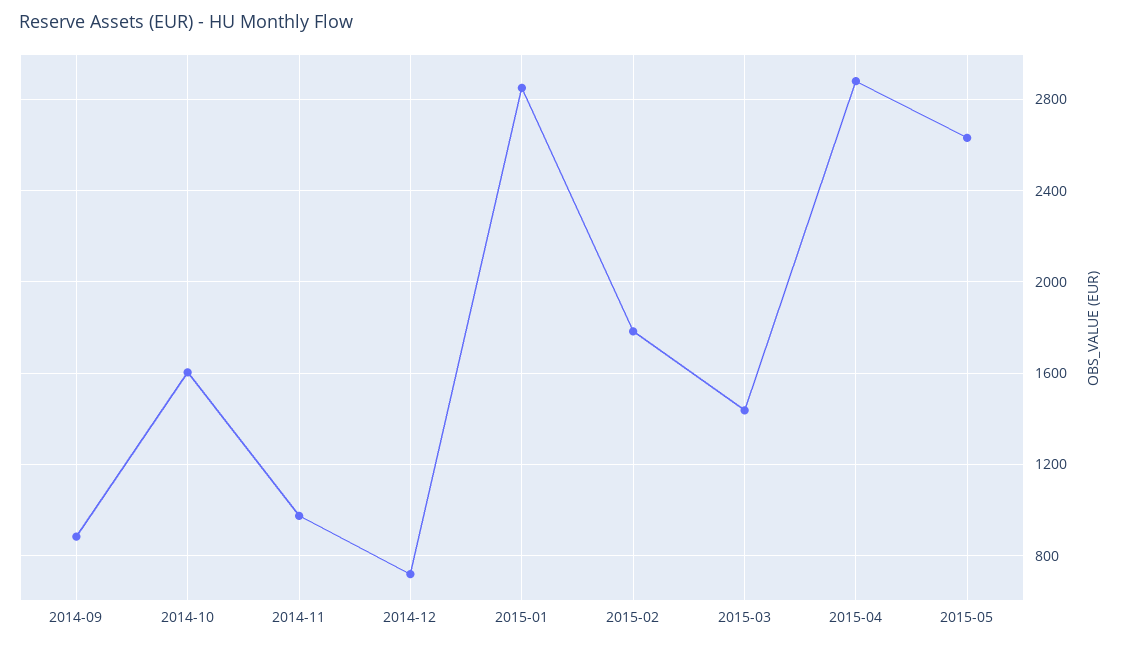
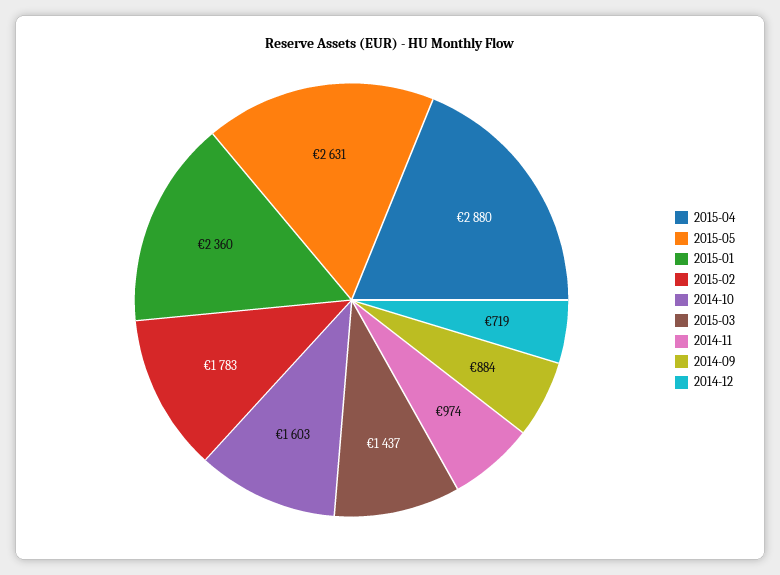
  {
    "2014-09": 884,
    "2014-10": 1603,
    "2014-11": 974,
    "2014-12": 719,
-   "2015-01": 2850,
+   "2015-01": 2360,
    "2015-02": 1783,
    "2015-03": 1437,
    "2015-04": 2880,
    "2015-05": 2631
  }

